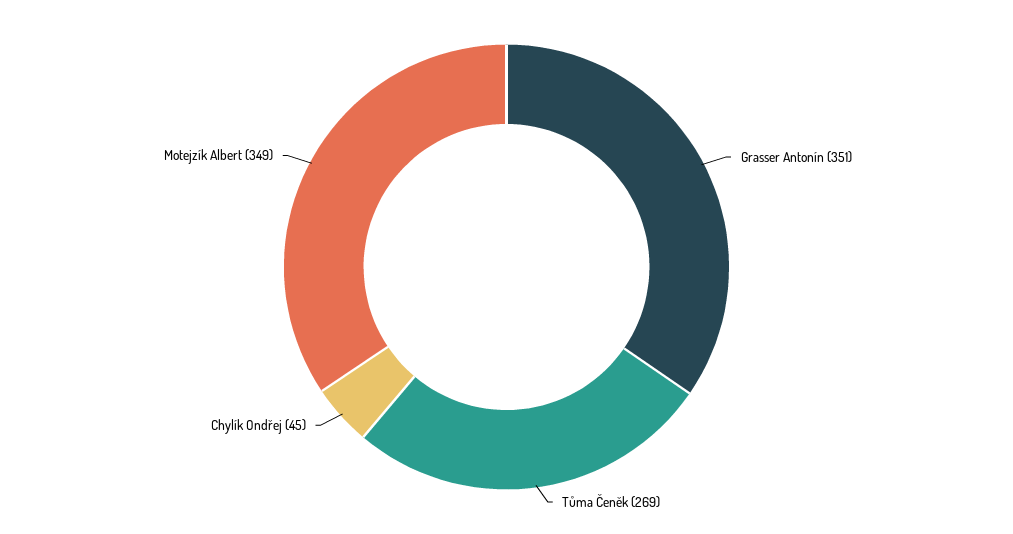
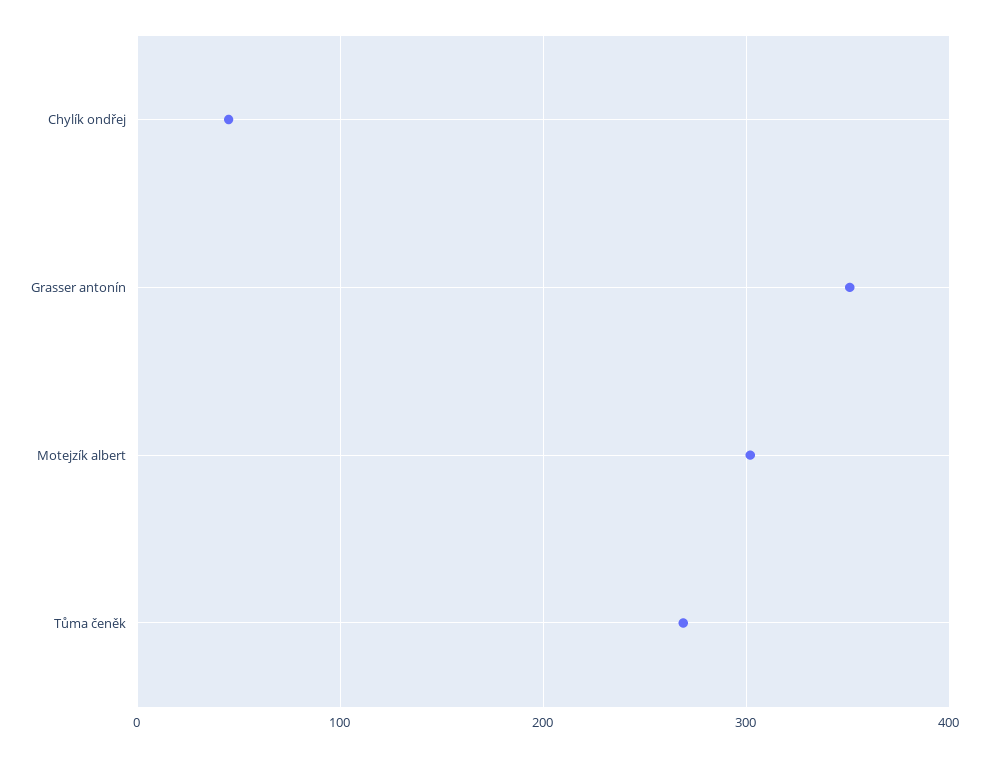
  {
    "Grasser Antonín": 351,
    "Tůma Čeněk": 269,
    "Chylík Ondřej": 45,
-   "Motejzík Albert": 349
+   "Motejzík Albert": 300
  }

